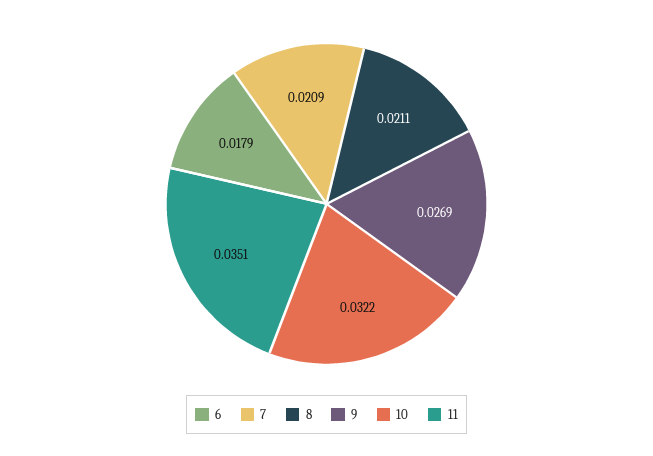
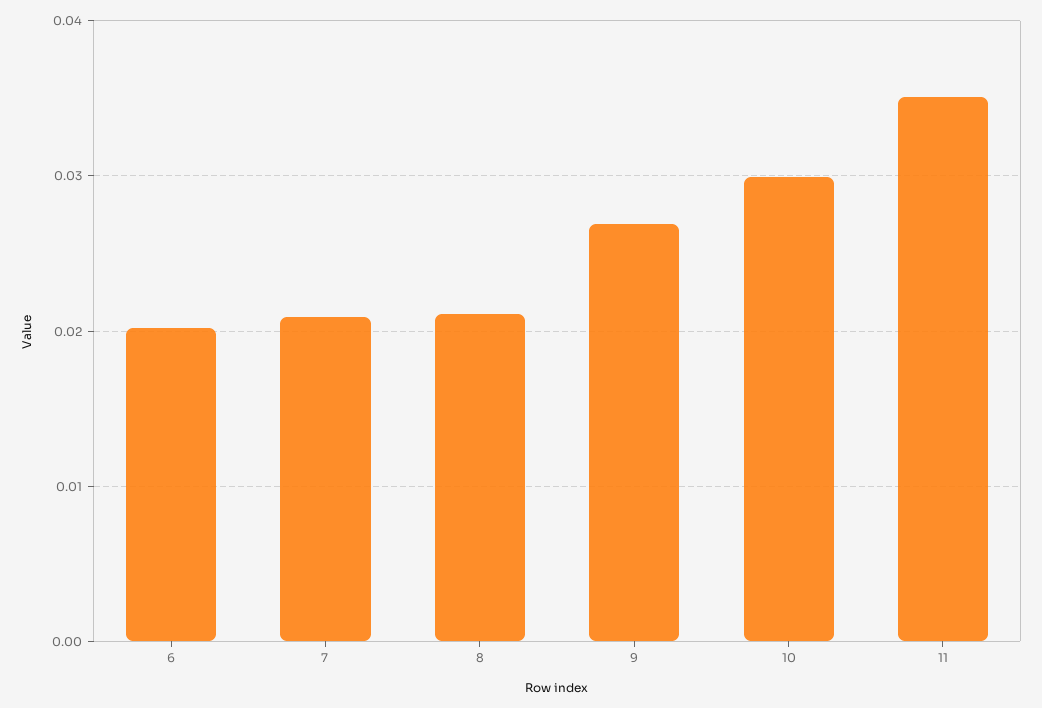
  {
-   "6": 0.0179,
+   "6": 0.02,
    "7": 0.0209,
    "8": 0.0211,
    "9": 0.0269,
-   "10": 0.0322,
+   "10": 0.03,
    "11": 0.0351
  }

